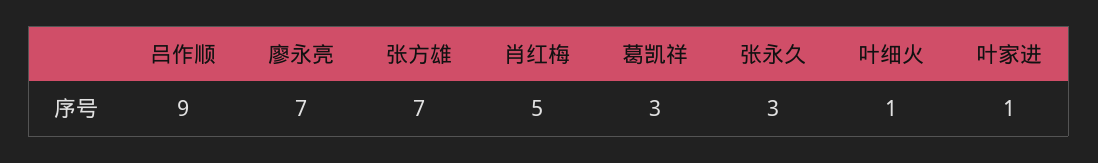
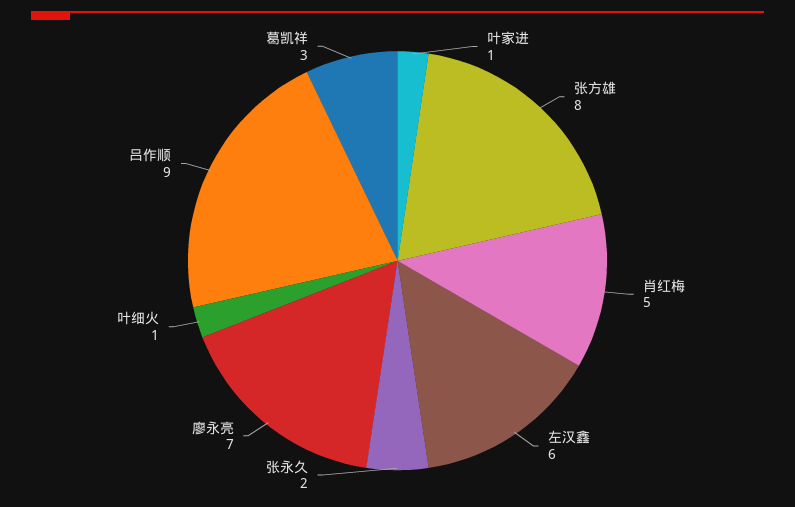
  {
    "吕作顺": 9,
    "廖永亮": 7,
-   "张方雄": 7,
+   "张方雄": 8,
    "肖红梅": 5,
    "葛凯祥": 3,
-   "张永久": 3,
+   "张永久": 2,
    "叶细火": 1,
-   "叶家进": 1
+   "叶家进": 1,
+   "左汉鑫": 6
  }

